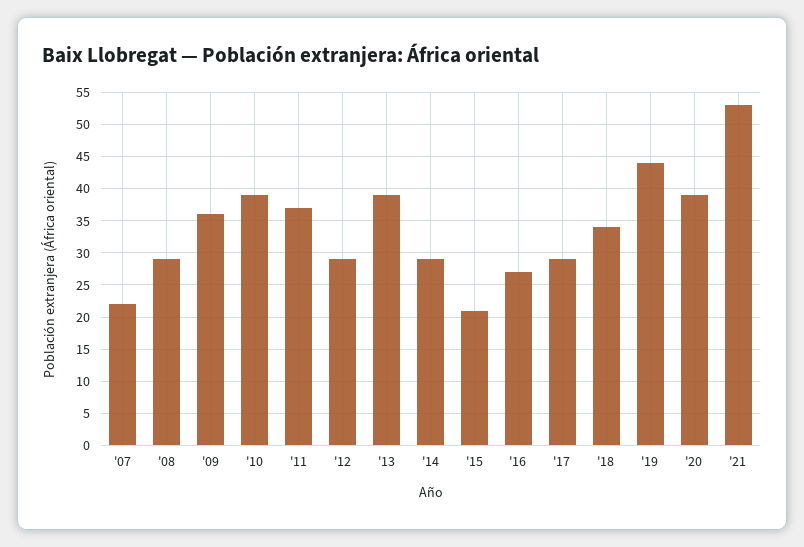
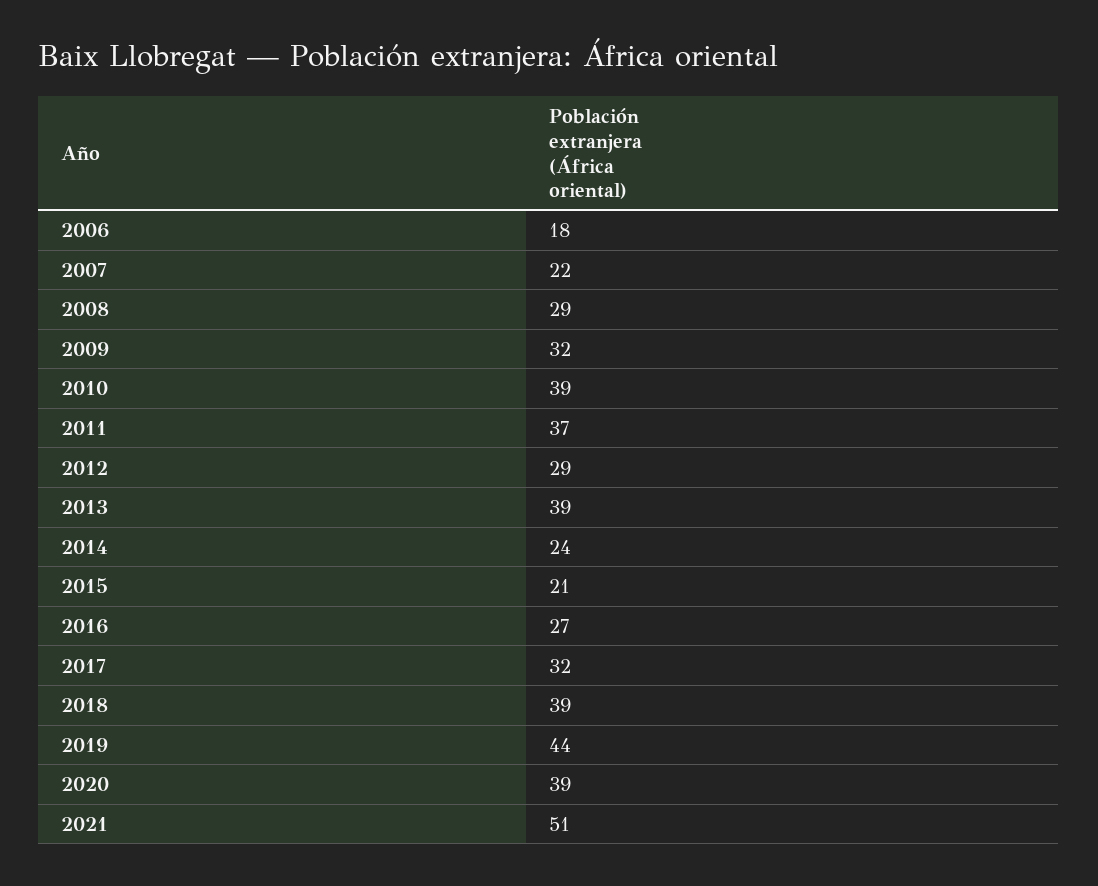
  {
    "'07": 22,
    "'08": 29,
-   "'09": 36,
+   "'09": 32,
    "'10": 39,
    "'11": 37,
    "'12": 29,
    "'13": 39,
-   "'14": 29,
+   "'14": 24,
    "'15": 21,
    "'16": 27,
-   "'17": 29,
+   "'17": 32,
-   "'18": 34,
+   "'18": 39,
    "'19": 44,
    "'20": 39,
-   "'21": 53
+   "'21": 51,
+   "2006": 18
  }

